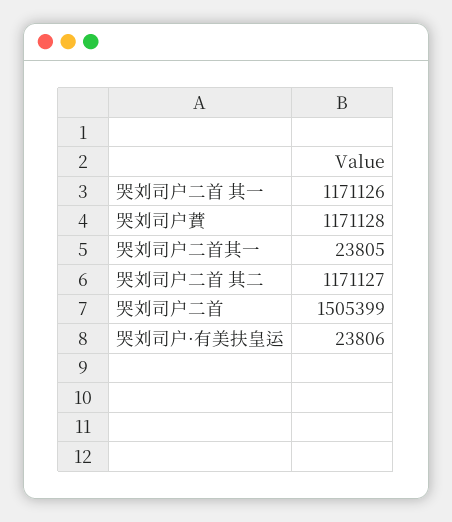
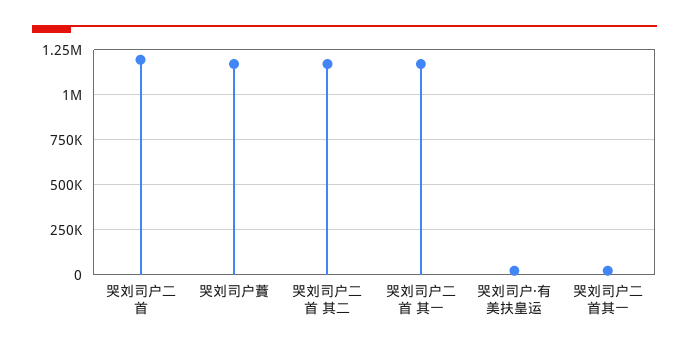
  {
    "哭刘司户二首 其一": 1171126,
    "哭刘司户蕡": 1171128,
    "哭刘司户二首其一": 23805,
    "哭刘司户二首 其二": 1171127,
-   "哭刘司户二首": 1505399,
+   "哭刘司户二首": 1200000,
    "哭刘司户·有美扶皇运": 23806
  }

